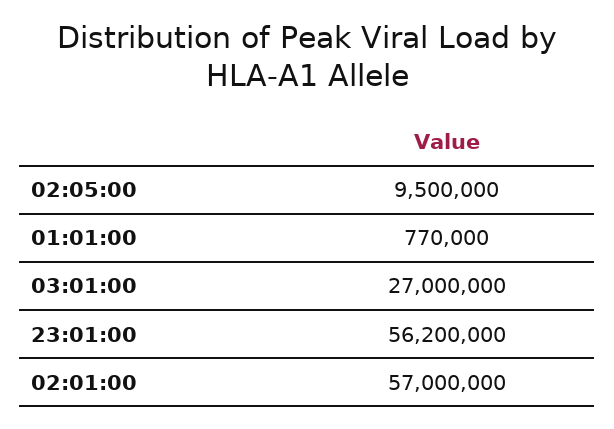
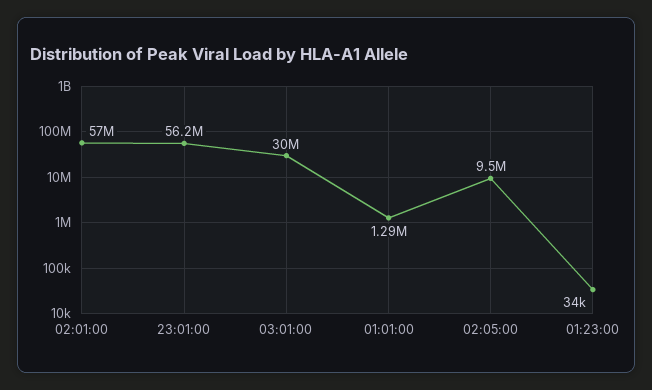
  {
    "02:05:00": 9500000,
-   "01:01:00": 770000,
+   "01:01:00": 1290000,
-   "03:01:00": 27000000,
+   "03:01:00": 30000000,
    "23:01:00": 56200000,
-   "02:01:00": 57000000
+   "02:01:00": 57000000,
+   "01:23:00": 34000
  }

